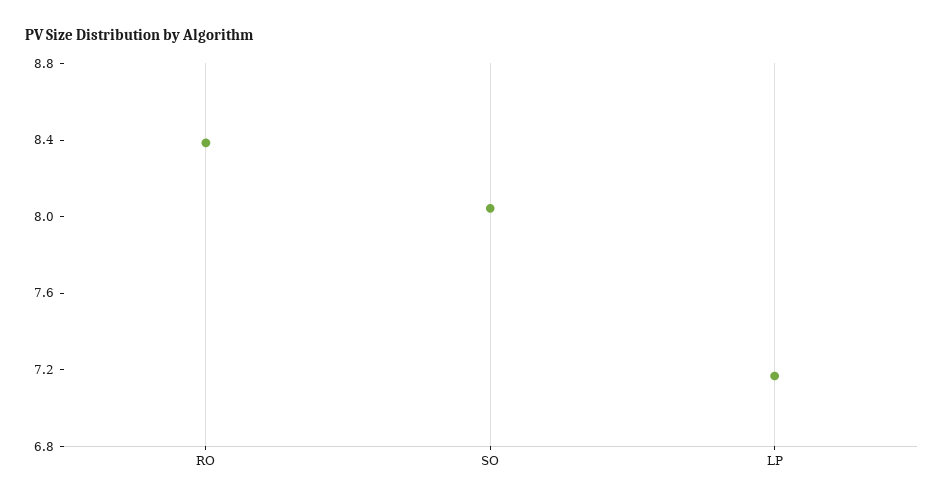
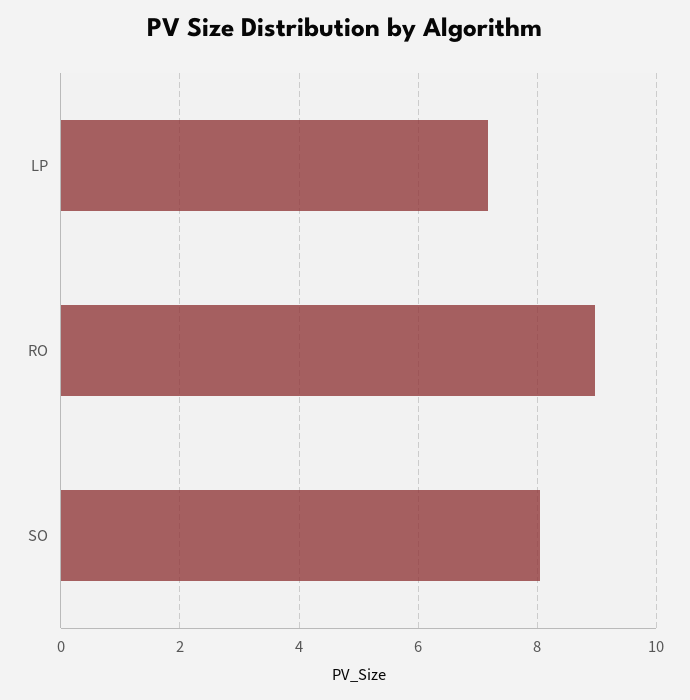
  {
-   "RO": 8.4,
+   "RO": 9,
    "SO": 8,
    "LP": 7.2
  }

